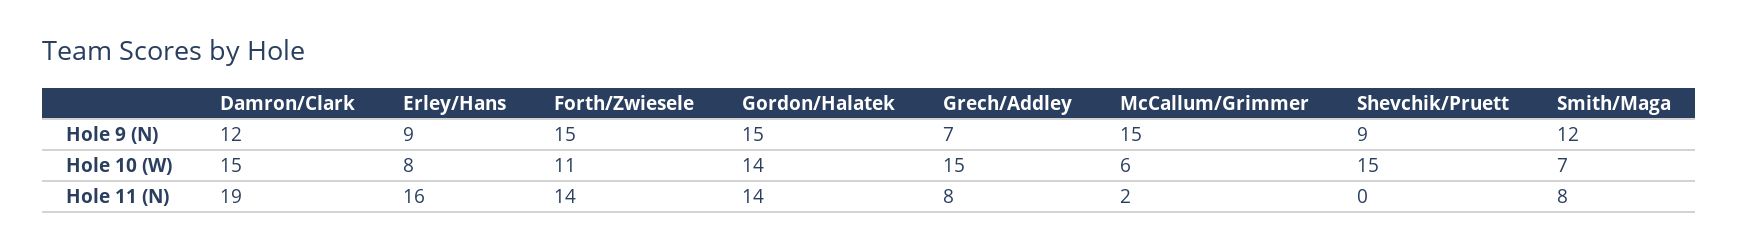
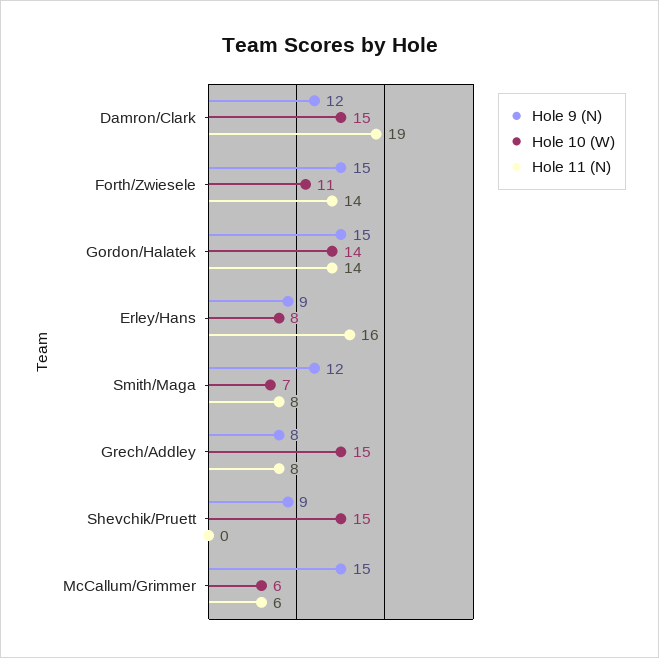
  {
    "Hole 9 (N)": {
      "Damron/Clark": 12,
      "Erley/Hans": 9,
      "Forth/Zwiesele": 15,
      "Gordon/Halatek": 15,
-     "Grech/Addley": 7,
+     "Grech/Addley": 8,
      "McCallum/Grimmer": 15,
      "Shevchik/Pruett": 9,
      "Smith/Maga": 12
    },
    "Hole 10 (W)": {
      "Damron/Clark": 15,
      "Erley/Hans": 8,
      "Forth/Zwiesele": 11,
      "Gordon/Halatek": 14,
      "Grech/Addley": 15,
      "McCallum/Grimmer": 6,
      "Shevchik/Pruett": 15,
      "Smith/Maga": 7
    },
    "Hole 11 (N)": {
      "Damron/Clark": 19,
      "Erley/Hans": 16,
      "Forth/Zwiesele": 14,
      "Gordon/Halatek": 14,
      "Grech/Addley": 8,
-     "McCallum/Grimmer": 2,
+     "McCallum/Grimmer": 6,
      "Shevchik/Pruett": 0,
      "Smith/Maga": 8
    }
  }

